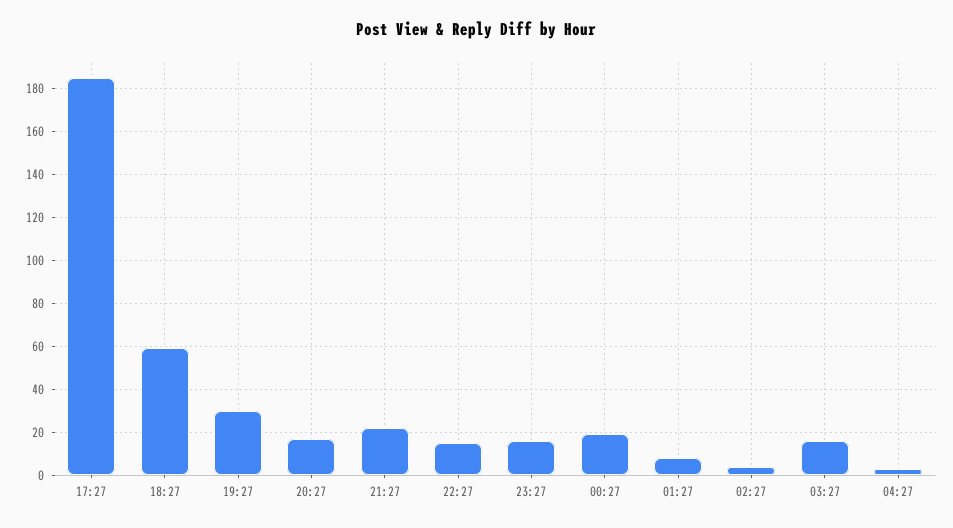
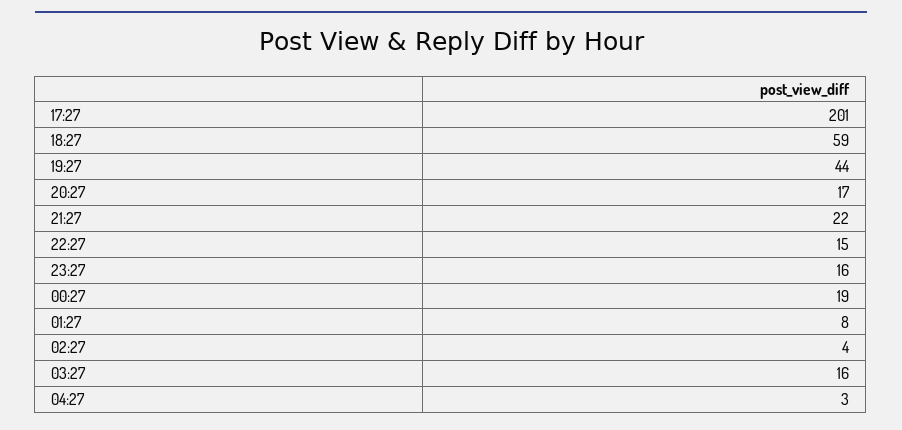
  {
-   "17:27": 185,
+   "17:27": 201,
    "18:27": 59,
-   "19:27": 30,
+   "19:27": 44,
    "20:27": 17,
    "21:27": 22,
    "22:27": 15,
    "23:27": 16,
    "00:27": 19,
    "01:27": 8,
    "02:27": 4,
    "03:27": 16,
    "04:27": 3
  }

